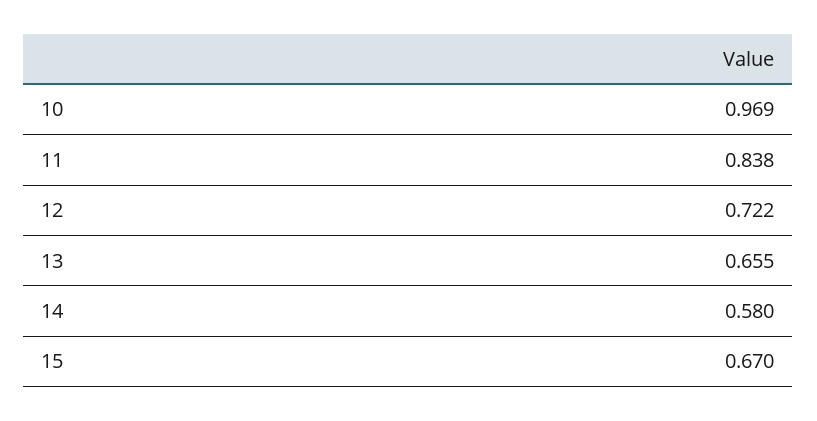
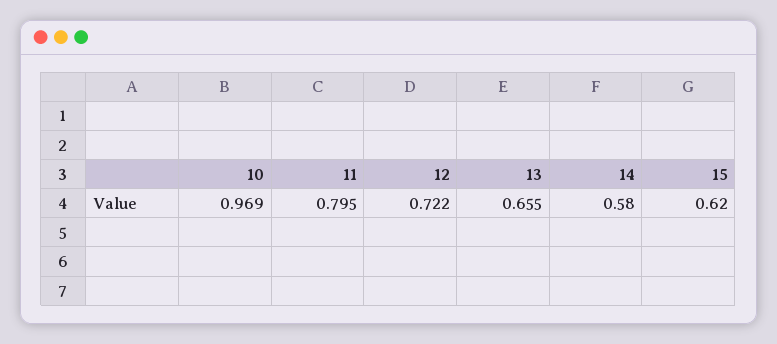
  {
    "10": 0.969,
-   "11": 0.838,
+   "11": 0.795,
    "12": 0.722,
    "13": 0.655,
    "14": 0.58,
-   "15": 0.67
+   "15": 0.62
  }

